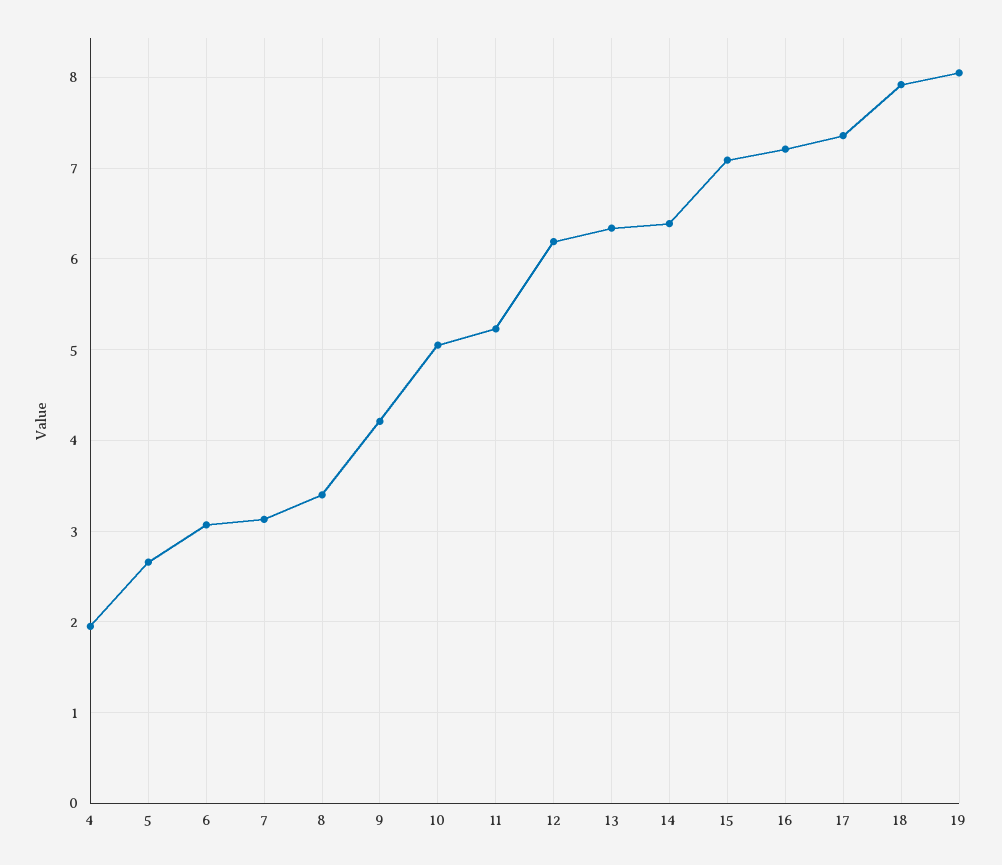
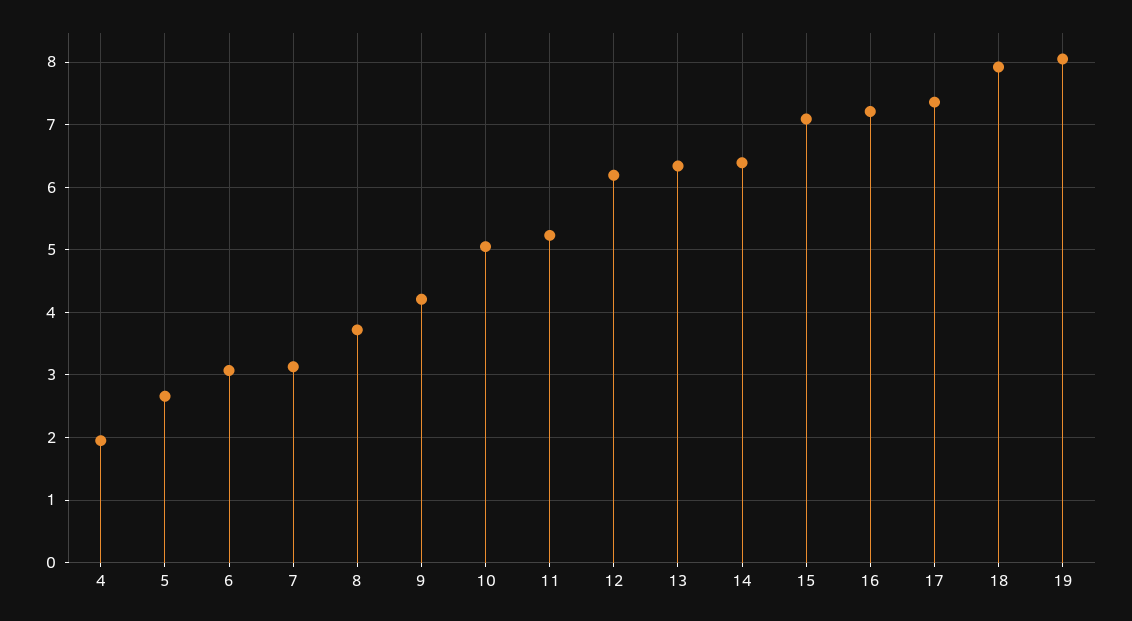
  {
    "4": 2,
    "5": 2.7,
    "6": 3.1,
    "7": 3.1,
-   "8": 3.4,
+   "8": 3.7,
    "9": 4.2,
    "10": 5.1,
    "11": 5.2,
    "12": 6.2,
    "13": 6.3,
    "14": 6.4,
    "15": 7.1,
    "16": 7.2,
    "17": 7.4,
    "18": 7.9,
    "19": 8.1
  }

